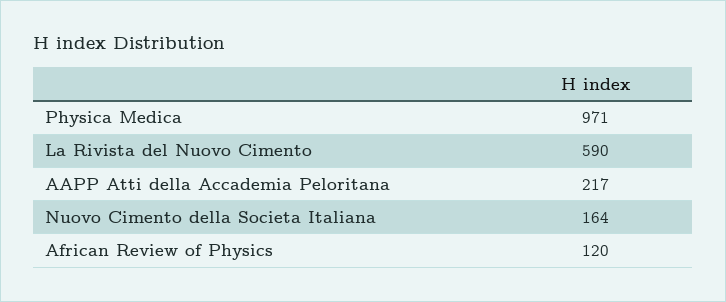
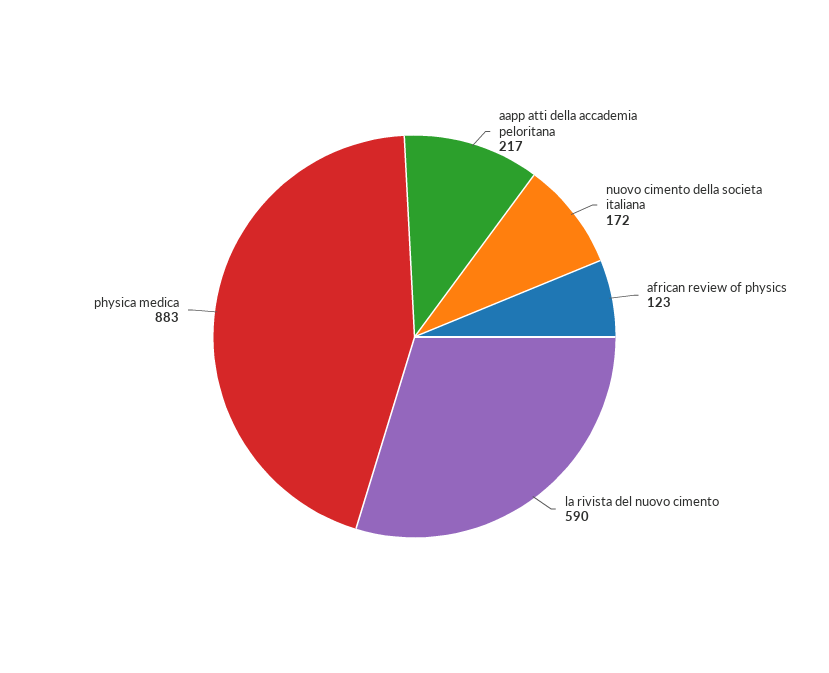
  {
-   "Physica Medica": 971,
+   "Physica Medica": 883,
    "La Rivista del Nuovo Cimento": 590,
    "AAPP Atti della Accademia Peloritana": 217,
-   "Nuovo Cimento della Societa Italiana": 164,
+   "Nuovo Cimento della Societa Italiana": 172,
-   "African Review of Physics": 120
+   "African Review of Physics": 123
  }

